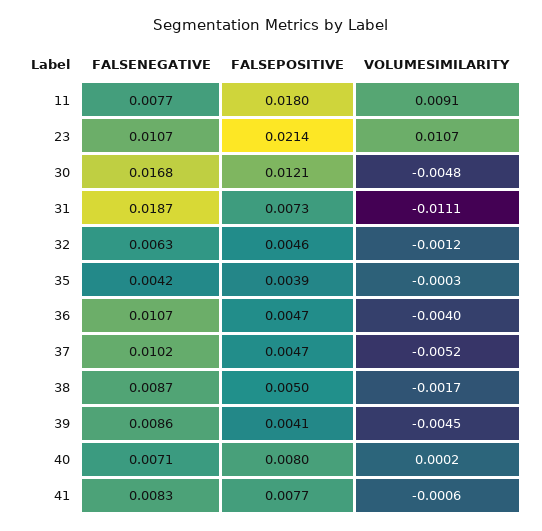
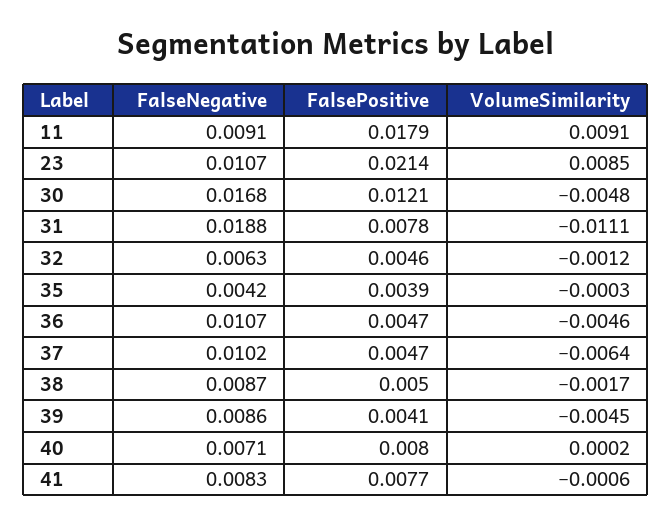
  {
    "FALSENEGATIVE": {
-     "11": 0.0077,
+     "11": 0.0091,
      "23": 0.0107,
      "30": 0.0168,
-     "31": 0.0187,
+     "31": 0.0188,
      "32": 0.0063,
      "35": 0.0042,
      "36": 0.0107,
      "37": 0.0102,
      "38": 0.0087,
      "39": 0.0086,
      "40": 0.0071,
      "41": 0.0083
    },
    "FALSEPOSITIVE": {
-     "11": 0.018,
+     "11": 0.0179,
      "23": 0.0214,
      "30": 0.0121,
-     "31": 0.0073,
+     "31": 0.0078,
      "32": 0.0046,
      "35": 0.0039,
      "36": 0.0047,
      "37": 0.0047,
      "38": 0.005,
      "39": 0.0041,
      "40": 0.008,
      "41": 0.0077
    },
    "VOLUMESIMILARITY": {
      "11": 0.0091,
-     "23": 0.0107,
+     "23": 0.0085,
      "30": -0.0048,
      "31": -0.0111,
      "32": -0.0012,
      "35": -0.0003,
-     "36": -0.004,
+     "36": -0.0046,
-     "37": -0.0052,
+     "37": -0.0064,
      "38": -0.0017,
      "39": -0.0045,
      "40": 0.0002,
      "41": -0.0006
    }
  }

